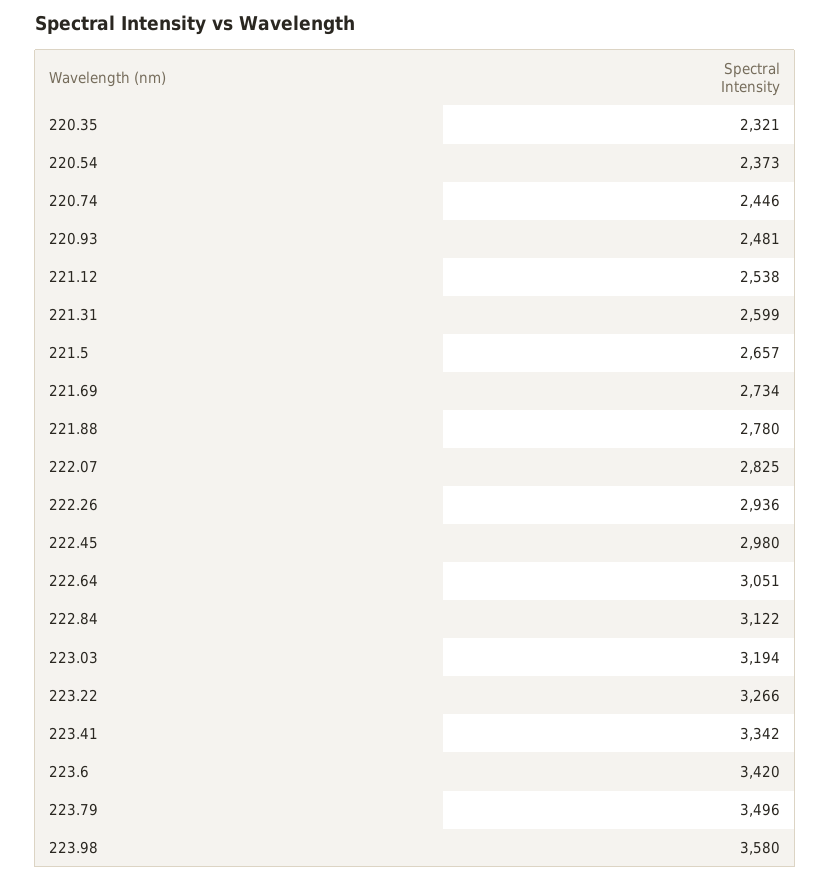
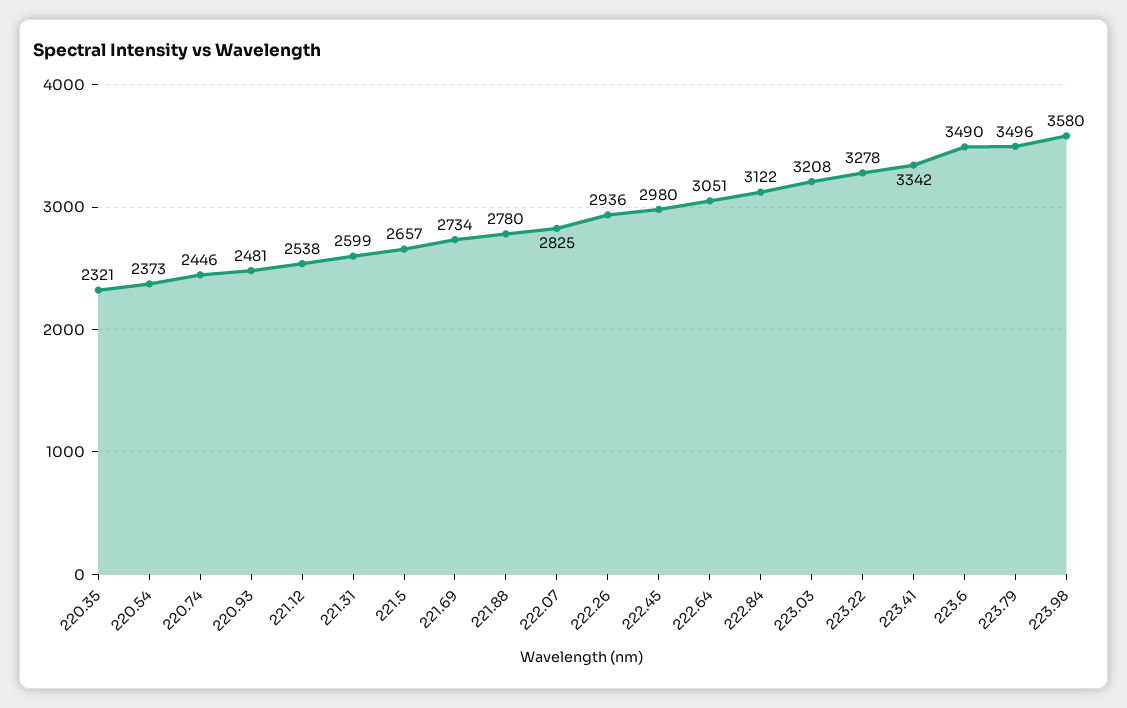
  {
    "220.35": 2321,
    "220.54": 2373,
    "220.74": 2446,
    "220.93": 2481,
    "221.12": 2538,
    "221.31": 2599,
    "221.5": 2657,
    "221.69": 2734,
    "221.88": 2780,
    "222.07": 2825,
    "222.26": 2936,
    "222.45": 2980,
    "222.64": 3051,
    "222.84": 3122,
-   "223.03": 3194,
+   "223.03": 3208,
-   "223.22": 3266,
+   "223.22": 3278,
    "223.41": 3342,
-   "223.6": 3420,
+   "223.6": 3490,
    "223.79": 3496,
    "223.98": 3580
  }

